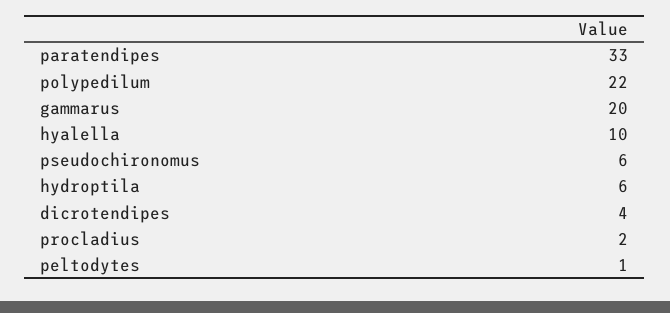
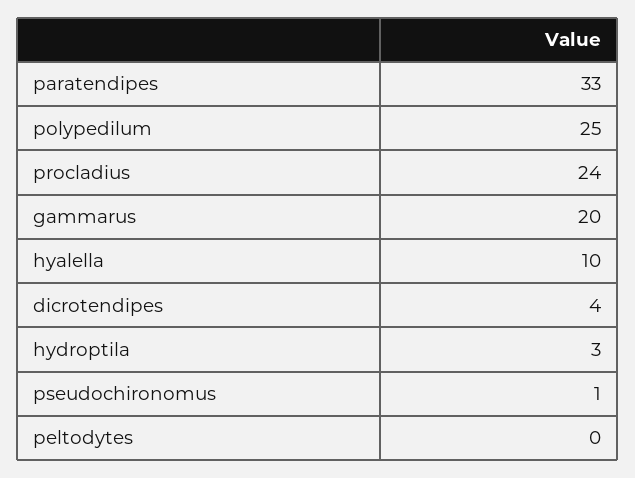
  {
    "paratendipes": 33,
-   "polypedilum": 22,
+   "polypedilum": 25,
    "gammarus": 20,
    "hyalella": 10,
-   "pseudochironomus": 6,
+   "pseudochironomus": 1,
-   "hydroptila": 6,
+   "hydroptila": 3,
    "dicrotendipes": 4,
-   "procladius": 2,
+   "procladius": 24,
-   "peltodytes": 1
+   "peltodytes": 0
  }

